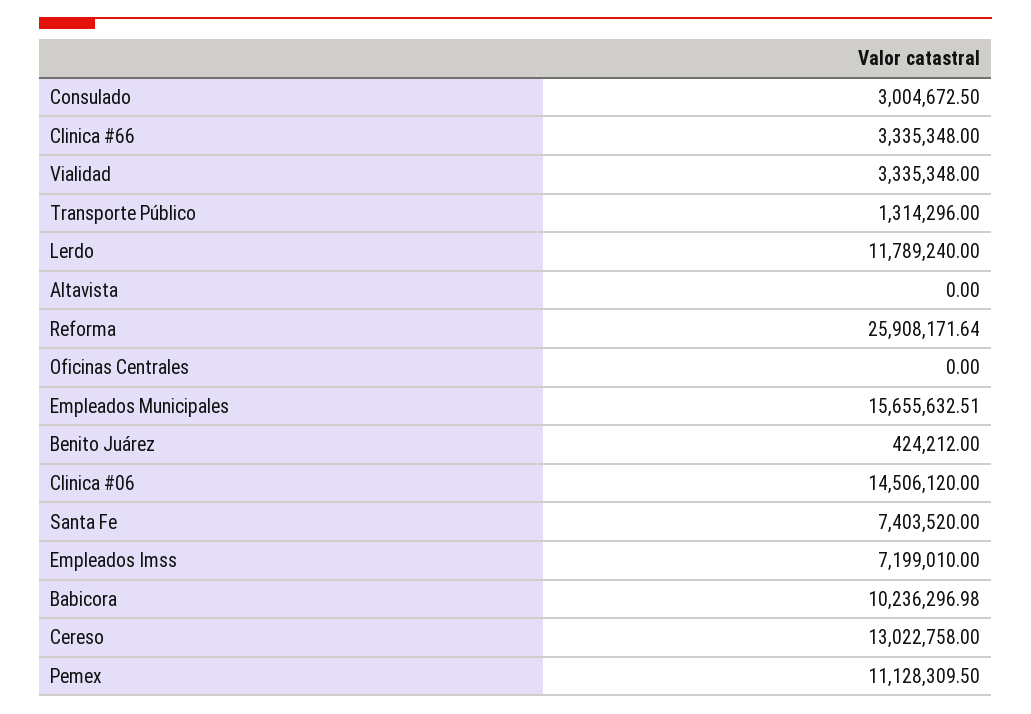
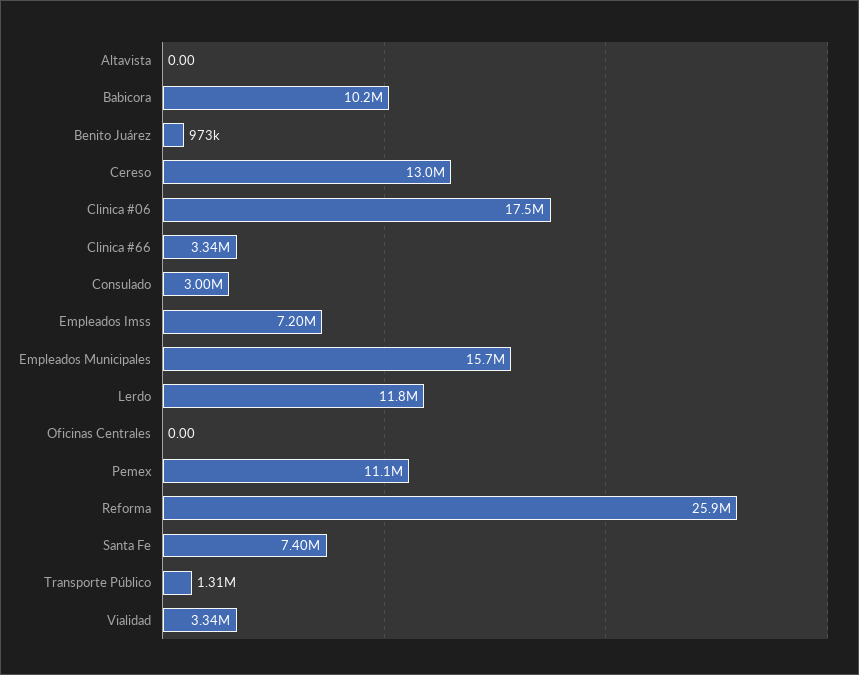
  {
    "Consulado": 3004672.5,
    "Clinica #66": 3335348,
    "Vialidad": 3335348,
    "Transporte Público": 1314296,
    "Lerdo": 11789240,
    "Altavista": 0,
    "Reforma": 25908171.64,
    "Oficinas Centrales": 0,
    "Empleados Municipales": 15655632.51,
-   "Benito Juárez": 424212,
+   "Benito Juárez": 973000,
-   "Clinica #06": 14506120,
+   "Clinica #06": 17500000,
    "Santa Fe": 7403520,
    "Empleados Imss": 7199010,
    "Babicora": 10236296.98,
    "Cereso": 13022758,
    "Pemex": 11128309.5
  }

